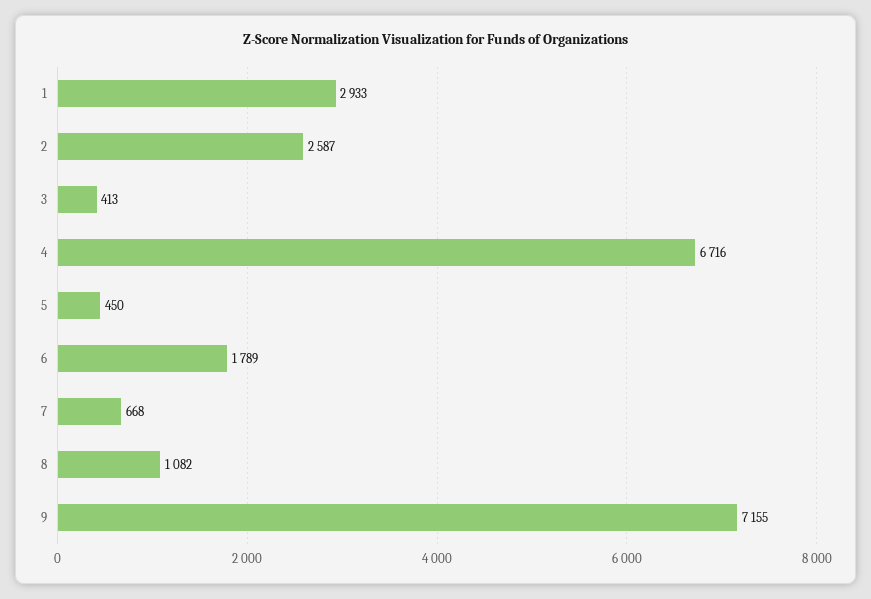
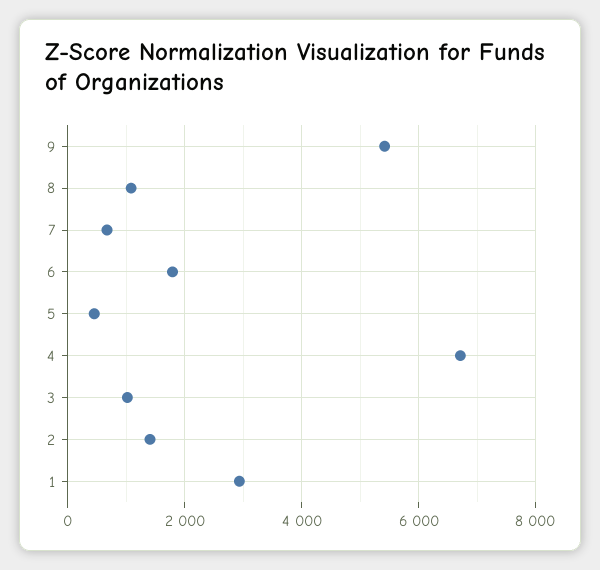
  {
    "1": 2933,
-   "2": 2587,
+   "2": 1400,
-   "3": 413,
+   "3": 1000,
    "4": 6716,
    "5": 450,
    "6": 1789,
    "7": 668,
    "8": 1082,
-   "9": 7155
+   "9": 5400
  }

